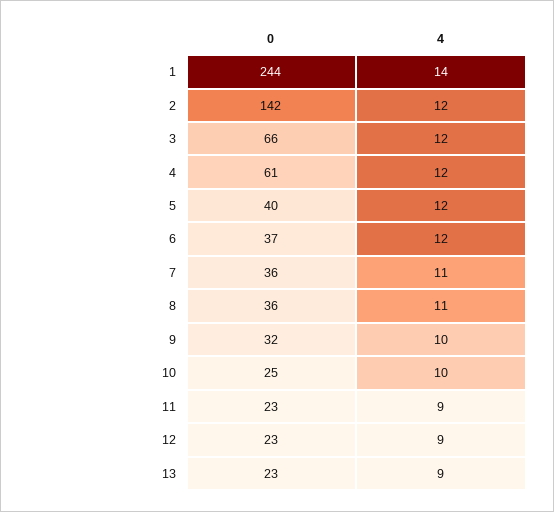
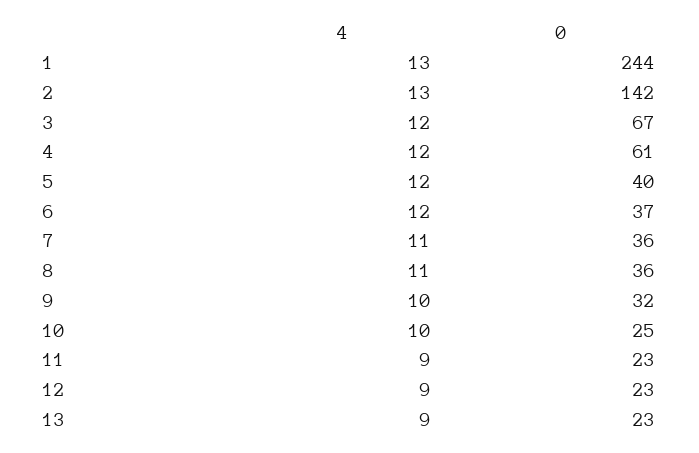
  {
    "0": {
      "1": 244,
      "2": 142,
-     "3": 66,
+     "3": 67,
      "4": 61,
      "5": 40,
      "6": 37,
      "7": 36,
      "8": 36,
      "9": 32,
      "10": 25,
      "11": 23,
      "12": 23,
      "13": 23
    },
    "4": {
-     "1": 14,
+     "1": 13,
-     "2": 12,
+     "2": 13,
      "3": 12,
      "4": 12,
      "5": 12,
      "6": 12,
      "7": 11,
      "8": 11,
      "9": 10,
      "10": 10,
      "11": 9,
      "12": 9,
      "13": 9
    }
  }

